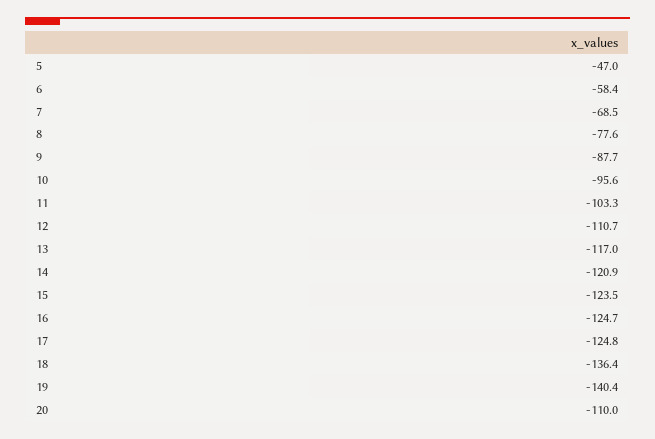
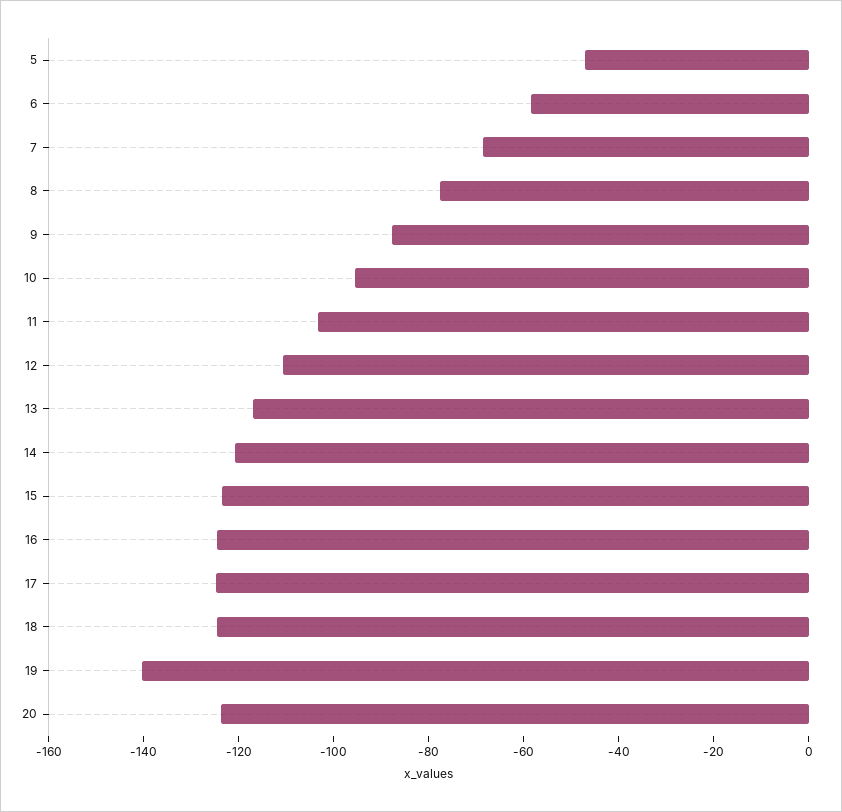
  {
    "5": -47,
    "6": -58.4,
    "7": -68.5,
    "8": -77.6,
    "9": -87.7,
    "10": -95.6,
    "11": -103.3,
    "12": -110.7,
    "13": -117,
    "14": -120.9,
    "15": -123.5,
    "16": -124.7,
    "17": -124.8,
-   "18": -136.4,
+   "18": -125,
    "19": -140.4,
-   "20": -110
+   "20": -125
  }

